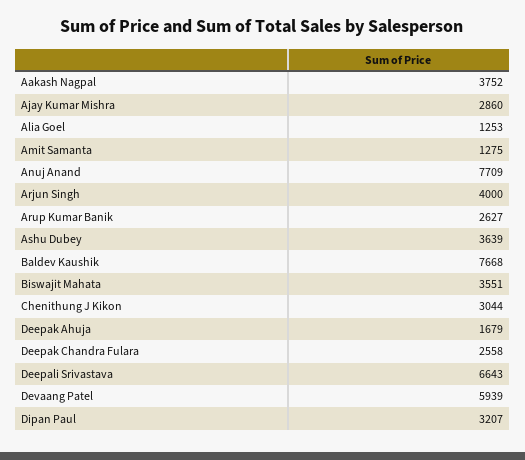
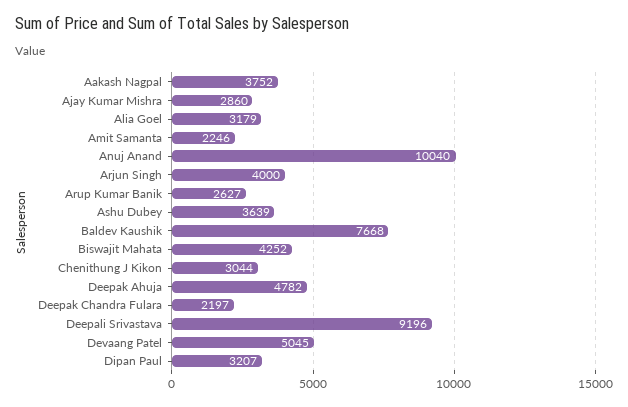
  {
    "Aakash Nagpal": 3752,
    "Ajay Kumar Mishra": 2860,
-   "Alia Goel": 1253,
+   "Alia Goel": 3179,
-   "Amit Samanta": 1275,
+   "Amit Samanta": 2246,
-   "Anuj Anand": 7709,
+   "Anuj Anand": 10040,
    "Arjun Singh": 4000,
    "Arup Kumar Banik": 2627,
    "Ashu Dubey": 3639,
    "Baldev Kaushik": 7668,
-   "Biswajit Mahata": 3551,
+   "Biswajit Mahata": 4252,
    "Chenithung J Kikon": 3044,
-   "Deepak Ahuja": 1679,
+   "Deepak Ahuja": 4782,
-   "Deepak Chandra Fulara": 2558,
+   "Deepak Chandra Fulara": 2197,
-   "Deepali Srivastava": 6643,
+   "Deepali Srivastava": 9196,
-   "Devaang Patel": 5939,
+   "Devaang Patel": 5045,
    "Dipan Paul": 3207
  }

